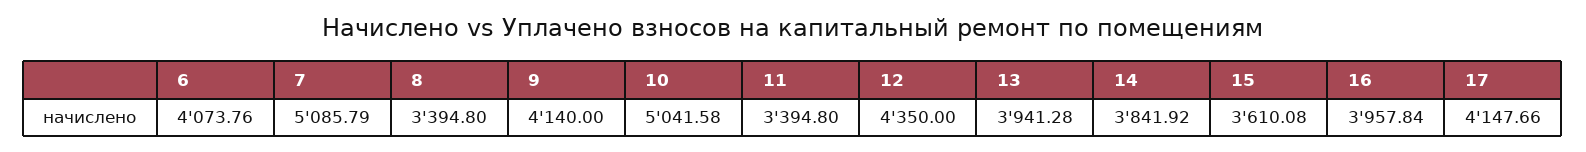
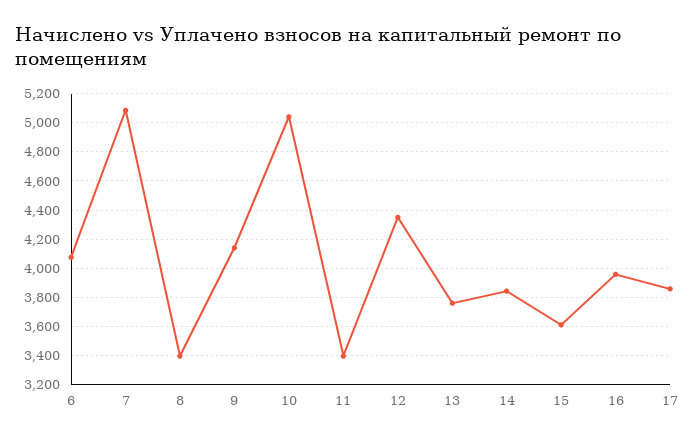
  {
    "6": 4073.76,
    "7": 5085.79,
    "8": 3394.8,
    "9": 4140,
    "10": 5041.58,
    "11": 3394.8,
    "12": 4350,
-   "13": 3941.28,
+   "13": 3750,
    "14": 3841.92,
    "15": 3610.08,
    "16": 3957.84,
-   "17": 4147.66
+   "17": 3850
  }

